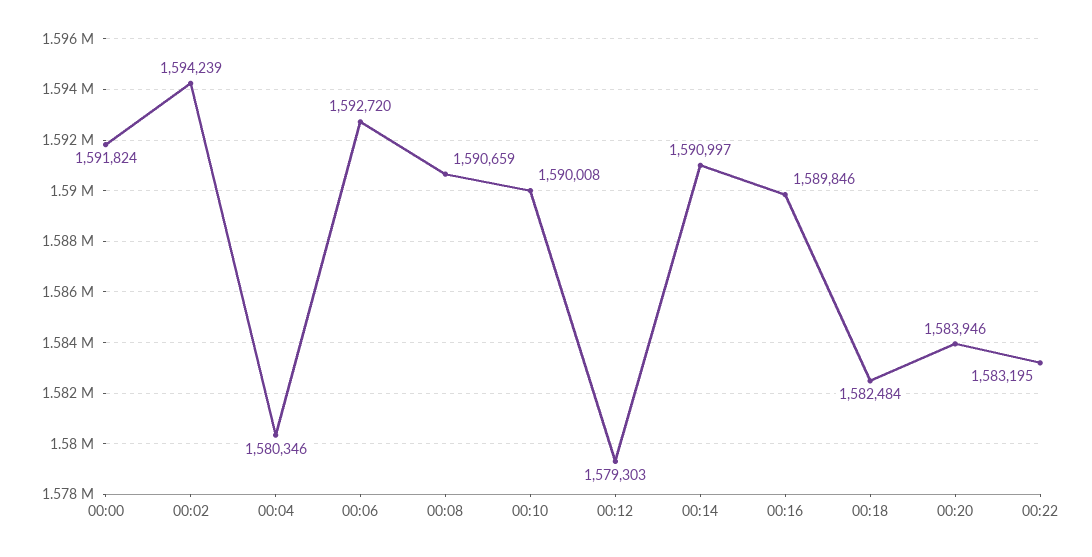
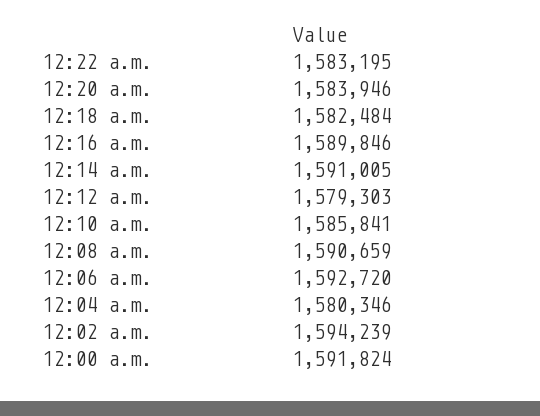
  {
    "00:00": 1591824,
    "00:02": 1594239,
    "00:04": 1580346,
    "00:06": 1592720,
    "00:08": 1590659,
-   "00:10": 1590008,
+   "00:10": 1585841,
    "00:12": 1579303,
-   "00:14": 1590997,
+   "00:14": 1591005,
    "00:16": 1589846,
    "00:18": 1582484,
    "00:20": 1583946,
    "00:22": 1583195
  }

